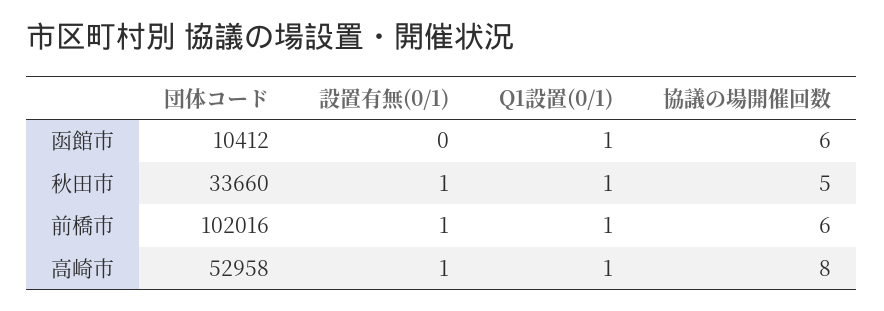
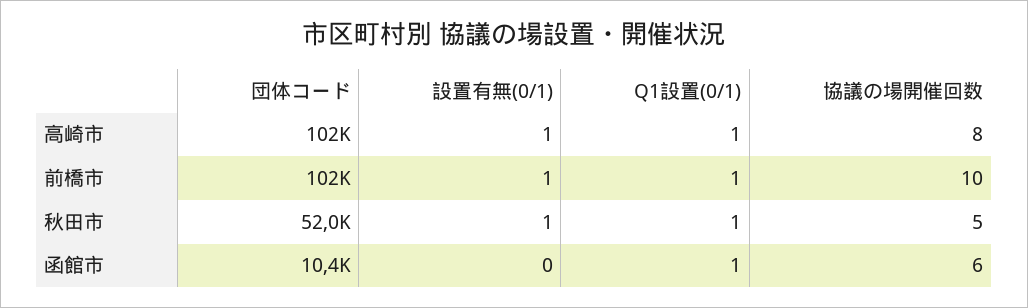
  {
    "団体コード": {
      "函館市": 10412,
-     "秋田市": 33660,
+     "秋田市": 52000,
      "前橋市": 102016,
-     "高崎市": 52958
+     "高崎市": 102000
    },
    "設置有無(0/1)": {
      "函館市": 0,
      "秋田市": 1,
      "前橋市": 1,
      "高崎市": 1
    },
    "Q1設置(0/1)": {
      "函館市": 1,
      "秋田市": 1,
      "前橋市": 1,
      "高崎市": 1
    },
    "協議の場開催回数": {
      "函館市": 6,
      "秋田市": 5,
-     "前橋市": 6,
+     "前橋市": 10,
      "高崎市": 8
    }
  }

